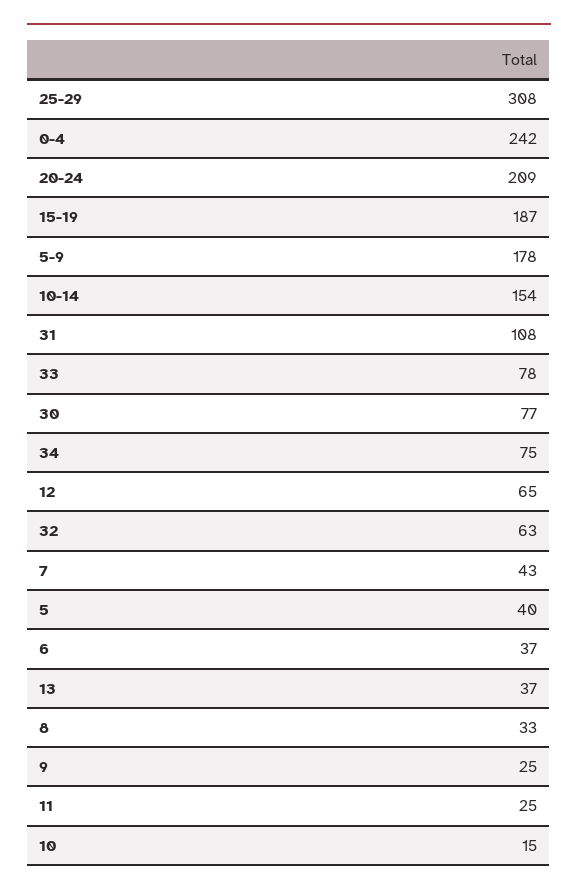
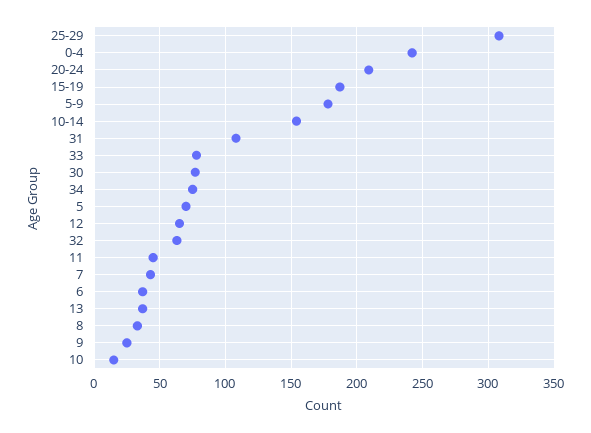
  {
    "25-29": 308,
    "0-4": 242,
    "20-24": 209,
    "15-19": 187,
    "5-9": 178,
    "10-14": 154,
    "31": 108,
    "33": 78,
    "30": 77,
    "34": 75,
    "12": 65,
    "32": 63,
    "7": 43,
-   "5": 40,
+   "5": 70,
    "6": 37,
    "13": 37,
    "8": 33,
    "9": 25,
-   "11": 25,
+   "11": 45,
    "10": 15
  }

